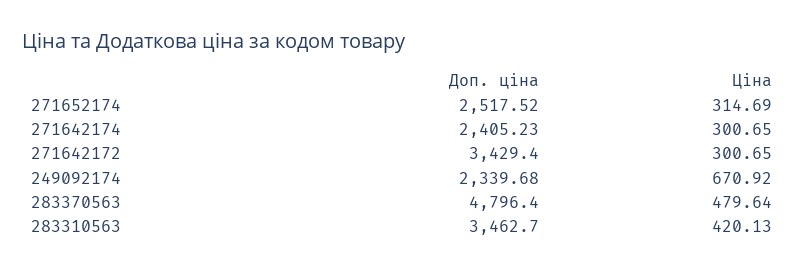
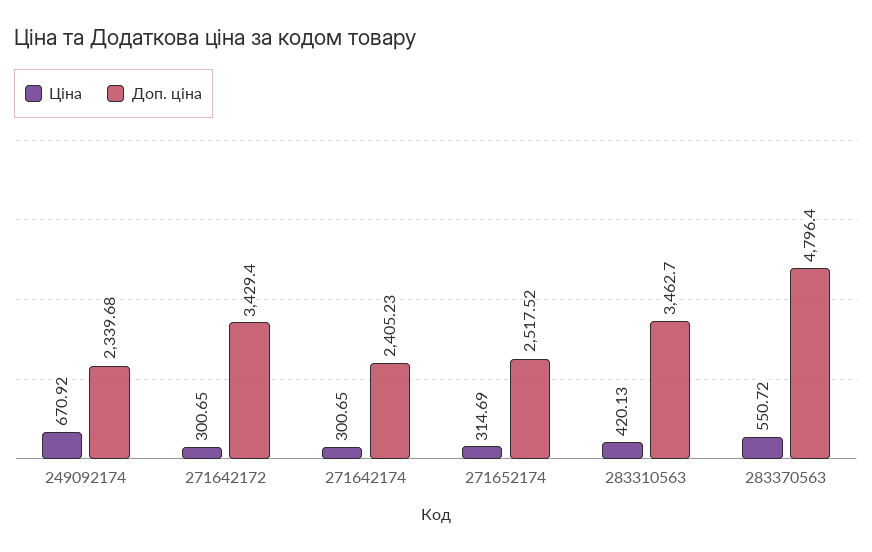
  {
    "Доп. ціна": {
      "271652174": 2517.52,
      "271642174": 2405.23,
      "271642172": 3429.4,
      "249092174": 2339.68,
      "283370563": 4796.4,
      "283310563": 3462.7
    },
    "Ціна": {
      "271652174": 314.69,
      "271642174": 300.65,
      "271642172": 300.65,
      "249092174": 670.92,
-     "283370563": 479.64,
+     "283370563": 550.72,
      "283310563": 420.13
    }
  }

